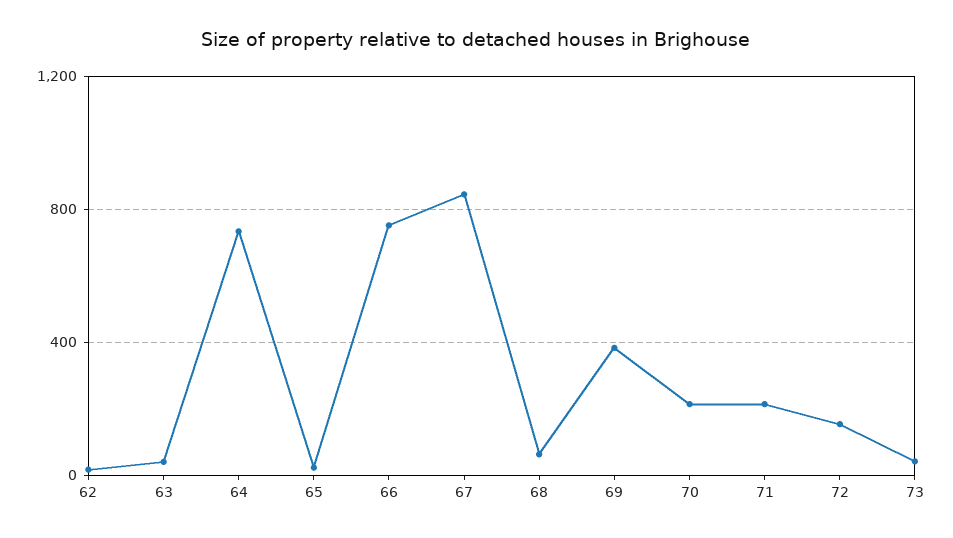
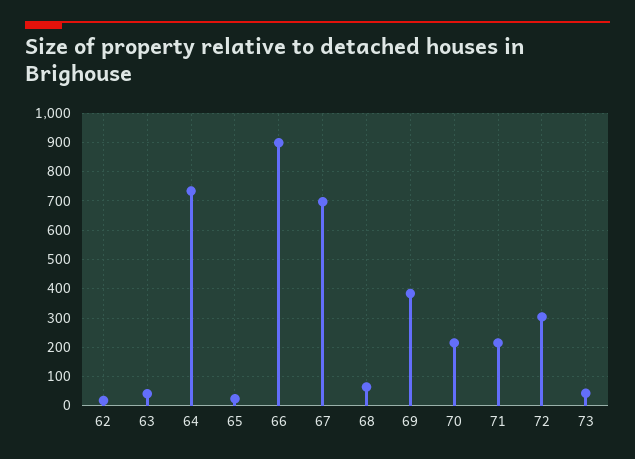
  {
    "62": 25,
    "63": 50,
    "64": 725,
    "65": 25,
-   "66": 750,
+   "66": 900,
-   "67": 850,
+   "67": 700,
    "68": 75,
    "69": 375,
    "70": 225,
    "71": 225,
-   "72": 150,
+   "72": 300,
    "73": 50
  }

